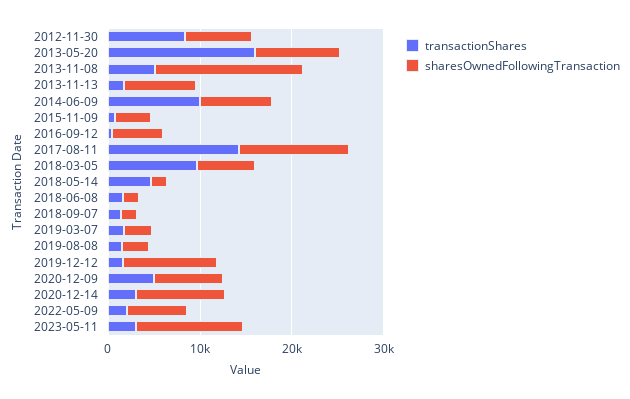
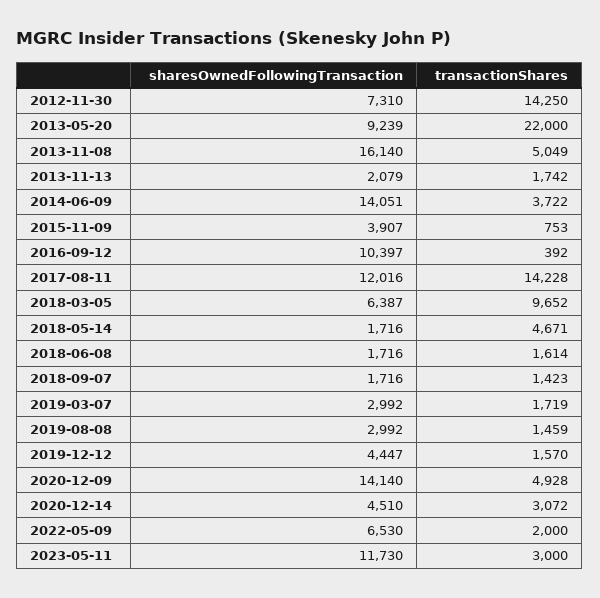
  {
    "transactionShares": {
-     "2012-11-30": 8000,
+     "2012-11-30": 14250,
-     "2013-05-20": 16000,
+     "2013-05-20": 22000,
      "2013-11-08": 5049,
      "2013-11-13": 1742,
-     "2014-06-09": 10000,
+     "2014-06-09": 3722,
      "2015-11-09": 753,
      "2016-09-12": 392,
      "2017-08-11": 14228,
      "2018-03-05": 9652,
      "2018-05-14": 4671,
      "2018-06-08": 1614,
      "2018-09-07": 1423,
      "2019-03-07": 1719,
      "2019-08-08": 1459,
      "2019-12-12": 1570,
      "2020-12-09": 4928,
      "2020-12-14": 3072,
      "2022-05-09": 2000,
      "2023-05-11": 3000
    },
    "sharesOwnedFollowingTransaction": {
      "2012-11-30": 7310,
      "2013-05-20": 9239,
      "2013-11-08": 16140,
-     "2013-11-13": 8000,
+     "2013-11-13": 2079,
-     "2014-06-09": 8000,
+     "2014-06-09": 14051,
      "2015-11-09": 3907,
-     "2016-09-12": 6000,
+     "2016-09-12": 10397,
      "2017-08-11": 12016,
      "2018-03-05": 6387,
      "2018-05-14": 1716,
      "2018-06-08": 1716,
      "2018-09-07": 1716,
      "2019-03-07": 2992,
      "2019-08-08": 2992,
-     "2019-12-12": 10000,
+     "2019-12-12": 4447,
-     "2020-12-09": 8000,
+     "2020-12-09": 14140,
-     "2020-12-14": 10000,
+     "2020-12-14": 4510,
      "2022-05-09": 6530,
      "2023-05-11": 11730
    }
  }

